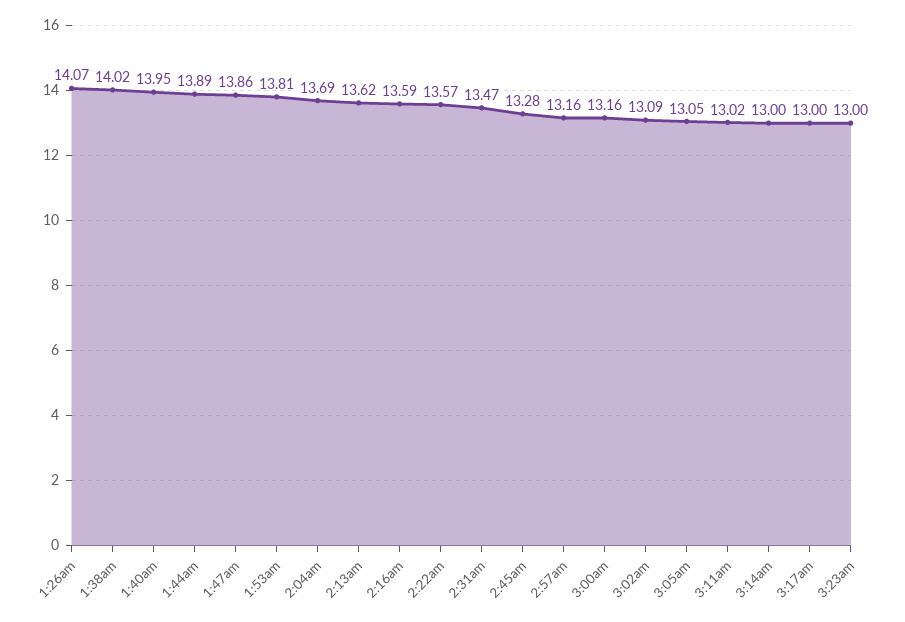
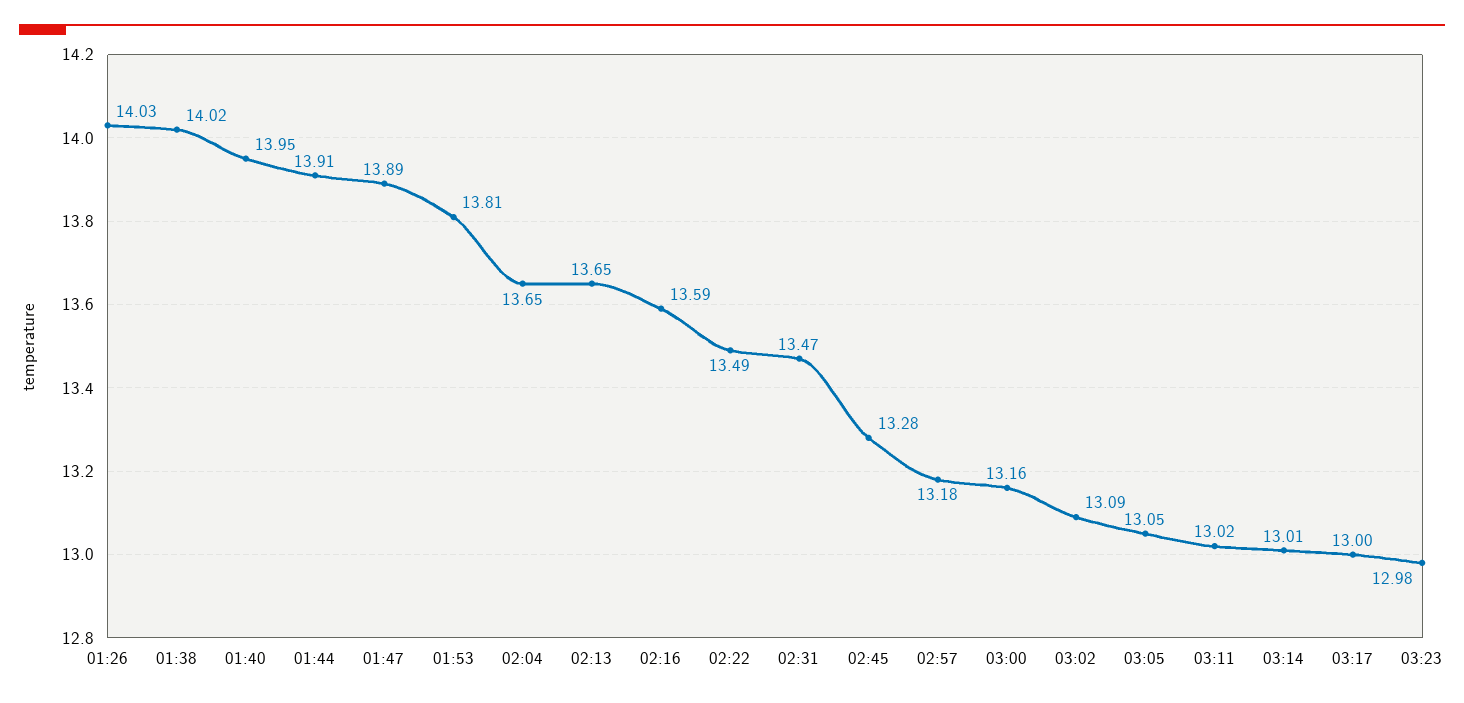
  {
-   "1:26am": 14.07,
+   "1:26am": 14.03,
    "1:38am": 14.02,
    "1:40am": 13.95,
-   "1:44am": 13.89,
+   "1:44am": 13.91,
-   "1:47am": 13.86,
+   "1:47am": 13.89,
    "1:53am": 13.81,
-   "2:04am": 13.69,
+   "2:04am": 13.65,
-   "2:13am": 13.62,
+   "2:13am": 13.65,
    "2:16am": 13.59,
-   "2:22am": 13.57,
+   "2:22am": 13.49,
    "2:31am": 13.47,
    "2:45am": 13.28,
-   "2:57am": 13.16,
+   "2:57am": 13.18,
    "3:00am": 13.16,
    "3:02am": 13.09,
    "3:05am": 13.05,
    "3:11am": 13.02,
-   "3:14am": 13,
+   "3:14am": 13.01,
    "3:17am": 13,
-   "3:23am": 13
+   "3:23am": 12.98
  }

